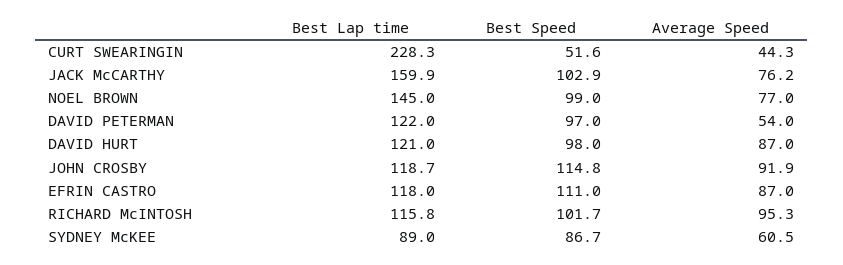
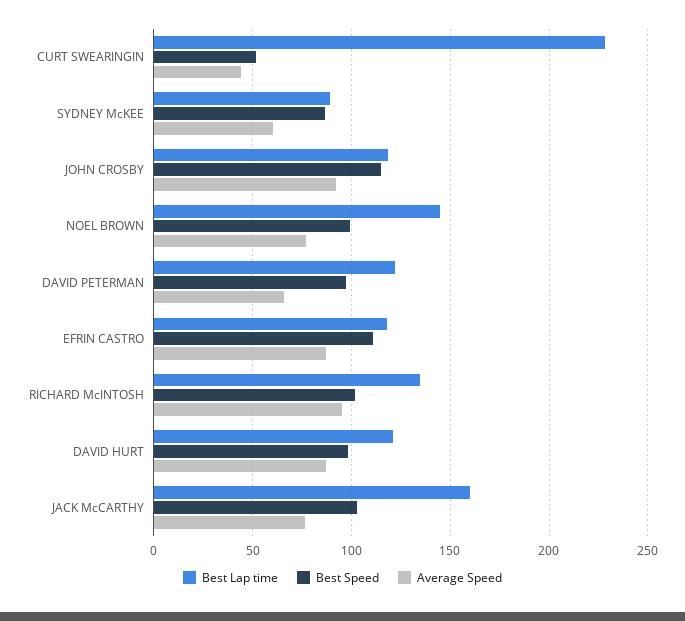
  {
    "Best Lap time": {
      "CURT SWEARINGIN": 228.3,
      "JACK McCARTHY": 159.9,
      "NOEL BROWN": 145,
      "DAVID PETERMAN": 122,
      "DAVID HURT": 121,
      "JOHN CROSBY": 118.7,
      "EFRIN CASTRO": 118,
-     "RICHARD McINTOSH": 115.8,
+     "RICHARD McINTOSH": 135,
      "SYDNEY McKEE": 89
    },
    "Best Speed": {
      "CURT SWEARINGIN": 51.6,
      "JACK McCARTHY": 102.9,
      "NOEL BROWN": 99,
      "DAVID PETERMAN": 97,
      "DAVID HURT": 98,
      "JOHN CROSBY": 114.8,
      "EFRIN CASTRO": 111,
      "RICHARD McINTOSH": 101.7,
      "SYDNEY McKEE": 86.7
    },
    "Average Speed": {
      "CURT SWEARINGIN": 44.3,
      "JACK McCARTHY": 76.2,
      "NOEL BROWN": 77,
-     "DAVID PETERMAN": 54,
+     "DAVID PETERMAN": 65,
      "DAVID HURT": 87,
      "JOHN CROSBY": 91.9,
      "EFRIN CASTRO": 87,
      "RICHARD McINTOSH": 95.3,
      "SYDNEY McKEE": 60.5
    }
  }

